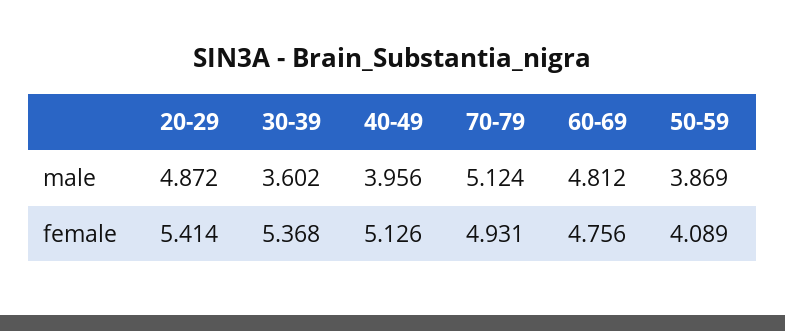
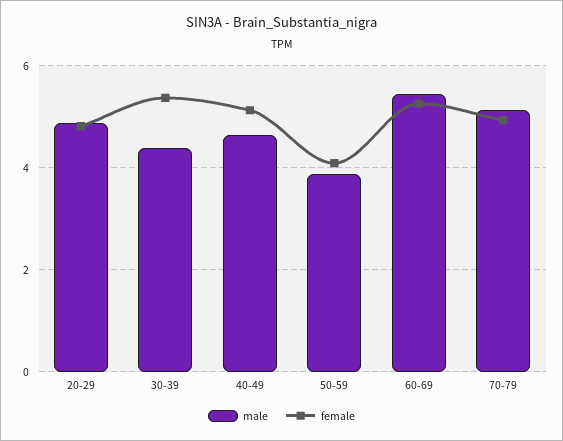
  {
    "male": {
      "20-29": 4.872,
-     "30-39": 3.602,
+     "30-39": 4.4,
-     "40-49": 3.956,
+     "40-49": 4.6,
      "70-79": 5.124,
-     "60-69": 4.812,
+     "60-69": 5.4,
      "50-59": 3.869
    },
    "female": {
-     "20-29": 5.414,
+     "20-29": 4.8,
      "30-39": 5.368,
      "40-49": 5.126,
      "70-79": 4.931,
-     "60-69": 4.756,
+     "60-69": 5.2,
      "50-59": 4.089
    }
  }

